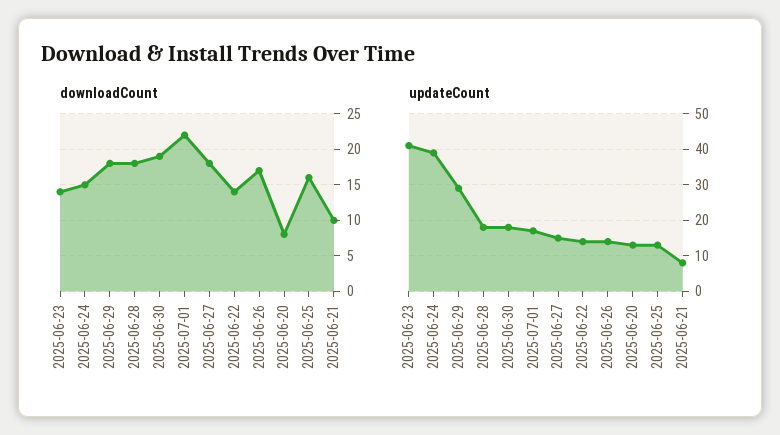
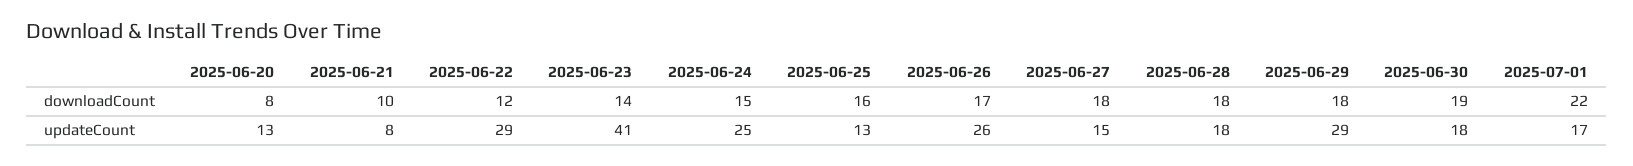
  {
    "downloadCount": {
      "2025-06-23": 14,
      "2025-06-24": 15,
      "2025-06-29": 18,
      "2025-06-28": 18,
      "2025-06-30": 19,
      "2025-07-01": 22,
      "2025-06-27": 18,
-     "2025-06-22": 14,
+     "2025-06-22": 12,
      "2025-06-26": 17,
      "2025-06-20": 8,
      "2025-06-25": 16,
      "2025-06-21": 10
    },
    "updateCount": {
      "2025-06-23": 41,
-     "2025-06-24": 40,
+     "2025-06-24": 25,
      "2025-06-29": 29,
      "2025-06-28": 18,
      "2025-06-30": 18,
      "2025-07-01": 17,
      "2025-06-27": 15,
-     "2025-06-22": 15,
+     "2025-06-22": 29,
-     "2025-06-26": 15,
+     "2025-06-26": 26,
      "2025-06-20": 13,
      "2025-06-25": 13,
      "2025-06-21": 8
    }
  }

